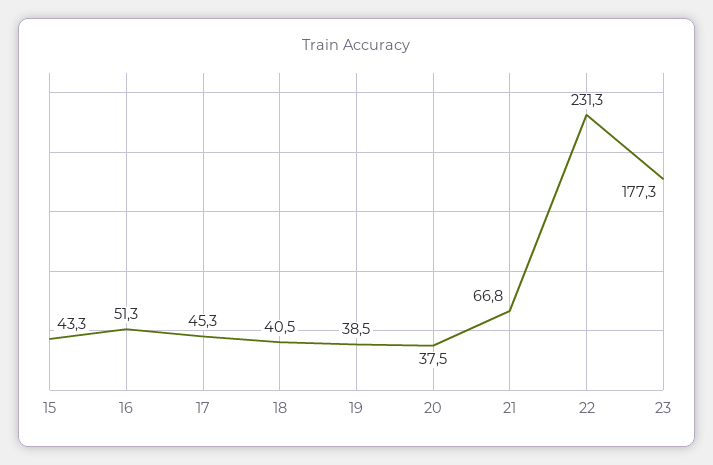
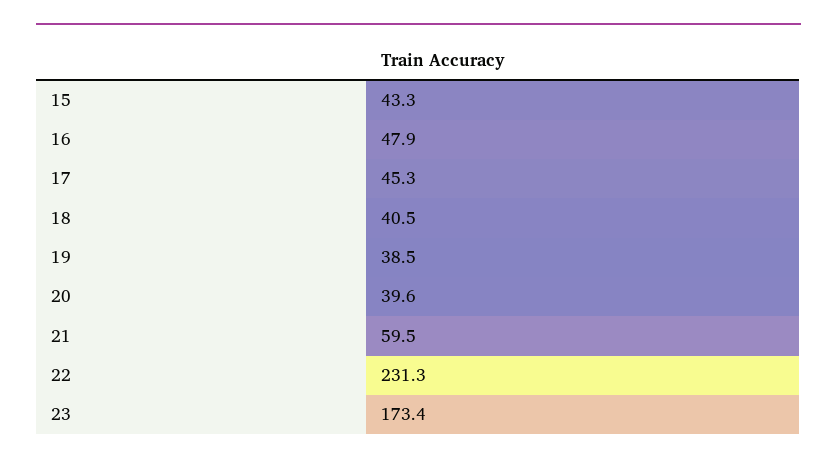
  {
    "15": 43.3,
-   "16": 51.3,
+   "16": 47.9,
    "17": 45.3,
    "18": 40.5,
    "19": 38.5,
-   "20": 37.5,
+   "20": 39.6,
-   "21": 66.8,
+   "21": 59.5,
    "22": 231.3,
-   "23": 177.3
+   "23": 173.4
  }

